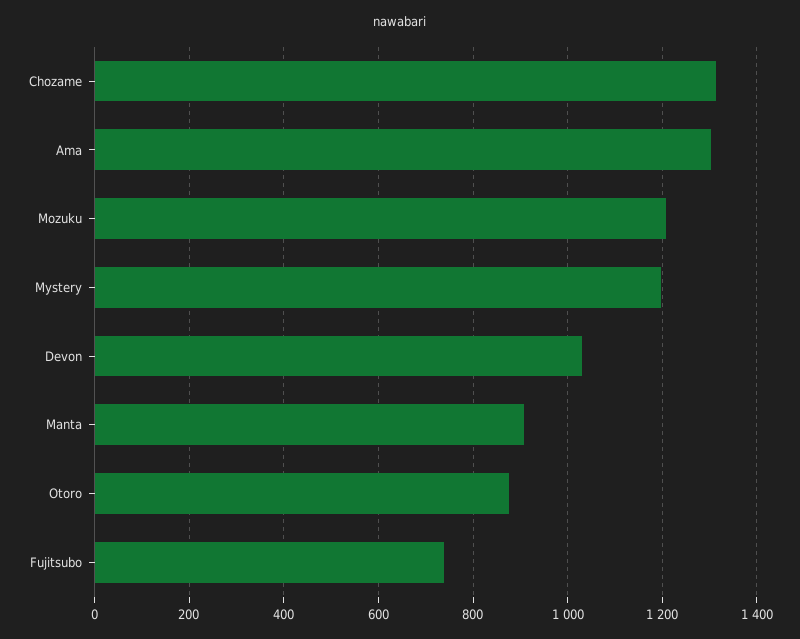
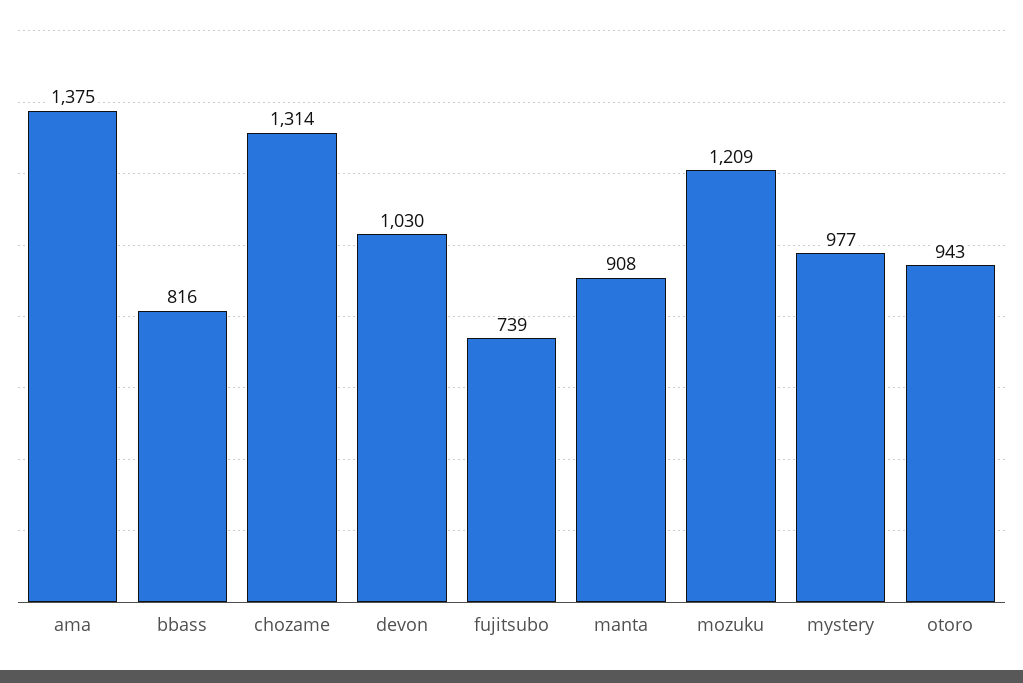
  {
    "Chozame": 1314,
-   "Ama": 1300,
+   "Ama": 1375,
    "Mozuku": 1209,
-   "Mystery": 1200,
+   "Mystery": 977,
    "Devon": 1030,
    "Manta": 908,
-   "Otoro": 880,
+   "Otoro": 943,
-   "Fujitsubo": 739
+   "Fujitsubo": 739,
+   "bbass": 816
  }

